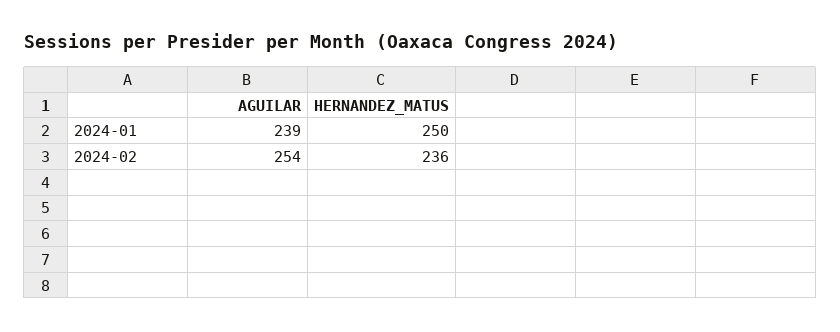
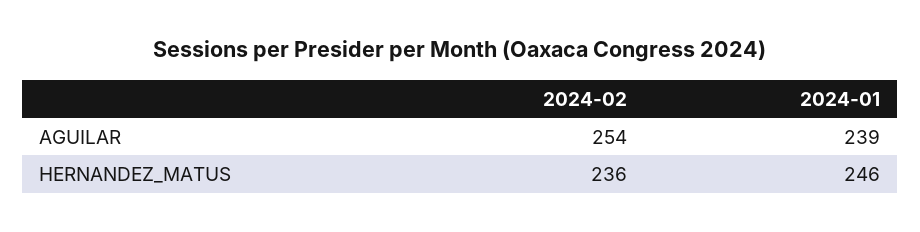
  {
    "AGUILAR": {
      "2024-01": 239,
      "2024-02": 254
    },
    "HERNANDEZ_MATUS": {
-     "2024-01": 250,
+     "2024-01": 246,
      "2024-02": 236
    }
  }

